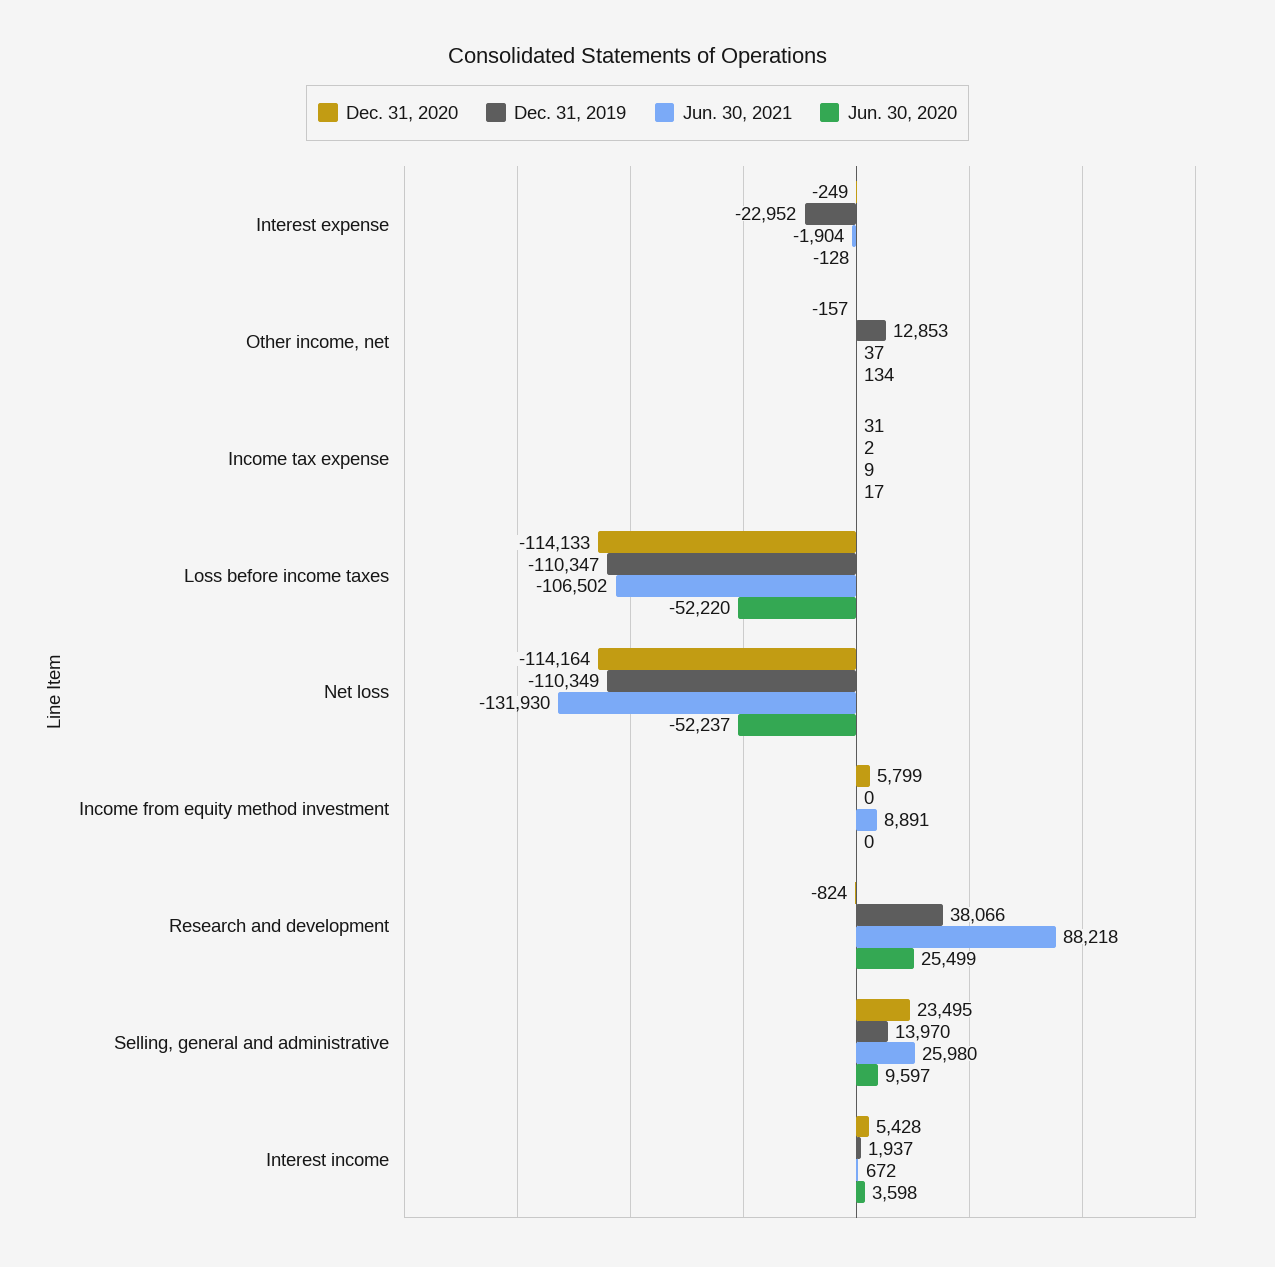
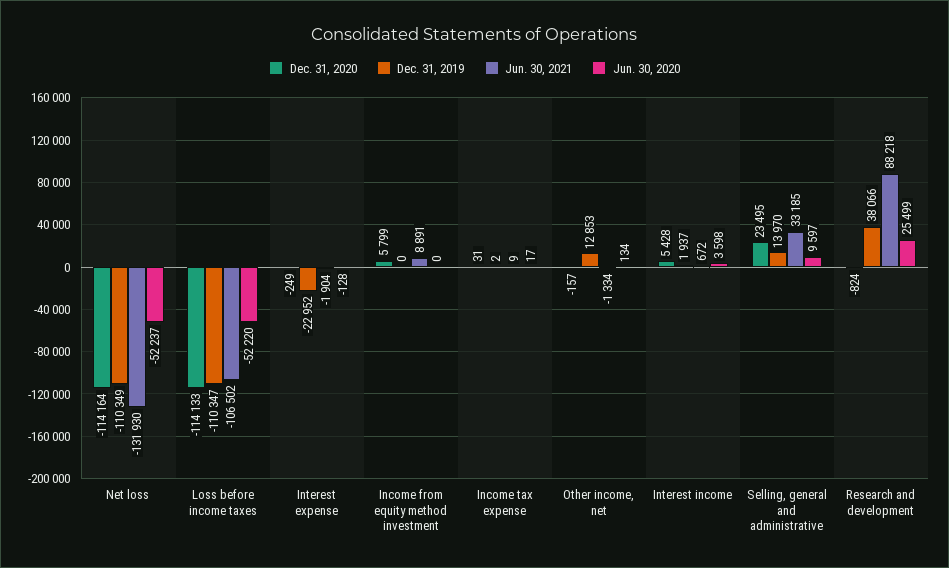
  {
    "Dec. 31, 2020": {
      "Interest expense": -249,
      "Other income, net": -157,
      "Income tax expense": 31,
      "Loss before income taxes": -114133,
      "Net loss": -114164,
      "Income from equity method investment": 5799,
      "Research and development": -824,
      "Selling, general and administrative": 23495,
      "Interest income": 5428
    },
    "Dec. 31, 2019": {
      "Interest expense": -22952,
      "Other income, net": 12853,
      "Income tax expense": 2,
      "Loss before income taxes": -110347,
      "Net loss": -110349,
      "Income from equity method investment": 0,
      "Research and development": 38066,
      "Selling, general and administrative": 13970,
      "Interest income": 1937
    },
    "Jun. 30, 2021": {
      "Interest expense": -1904,
-     "Other income, net": 37,
+     "Other income, net": -1334,
      "Income tax expense": 9,
      "Loss before income taxes": -106502,
      "Net loss": -131930,
      "Income from equity method investment": 8891,
      "Research and development": 88218,
-     "Selling, general and administrative": 25980,
+     "Selling, general and administrative": 33185,
      "Interest income": 672
    },
    "Jun. 30, 2020": {
      "Interest expense": -128,
      "Other income, net": 134,
      "Income tax expense": 17,
      "Loss before income taxes": -52220,
      "Net loss": -52237,
      "Income from equity method investment": 0,
      "Research and development": 25499,
      "Selling, general and administrative": 9597,
      "Interest income": 3598
    }
  }

